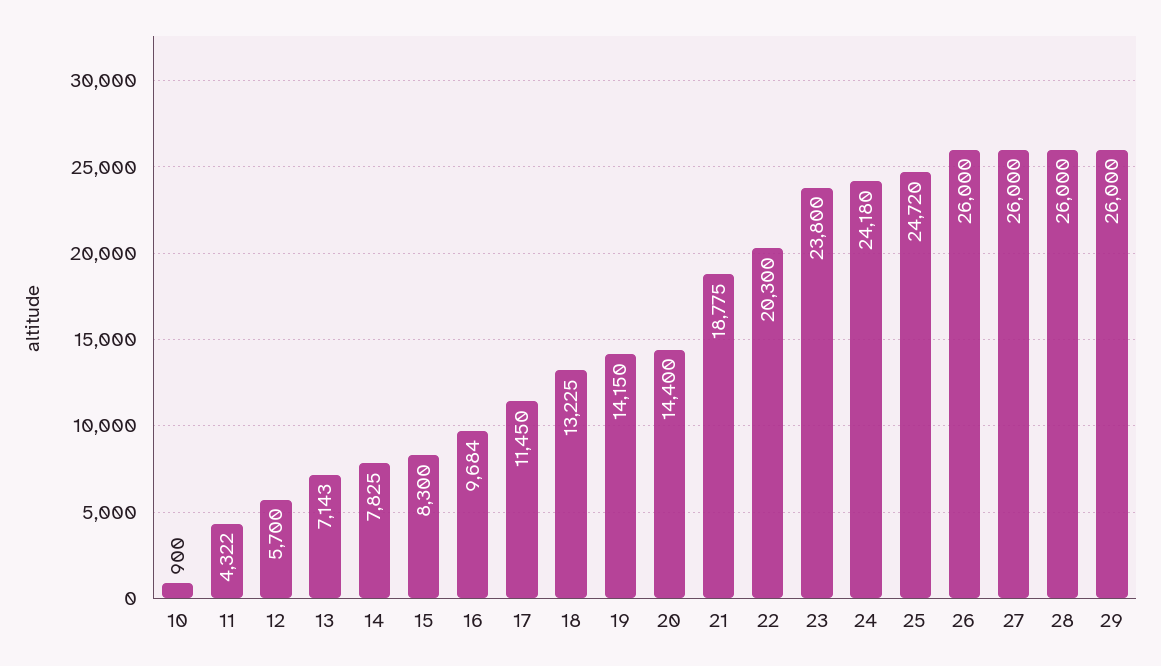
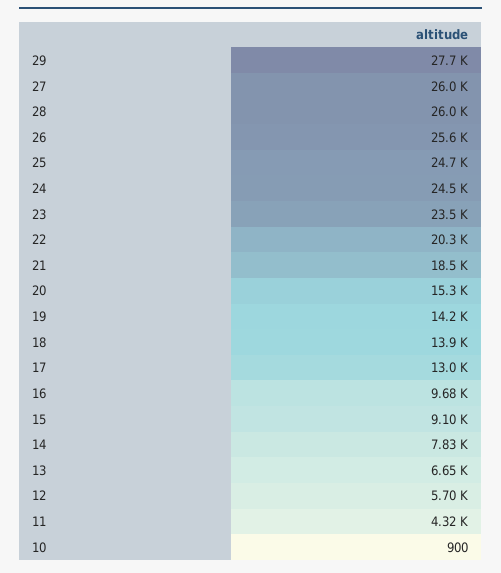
  {
    "10": 900,
    "11": 4322,
    "12": 5700,
-   "13": 7143,
+   "13": 6650,
    "14": 7825,
-   "15": 8300,
+   "15": 9100,
    "16": 9684,
-   "17": 11450,
+   "17": 13000,
-   "18": 13225,
+   "18": 13900,
    "19": 14150,
-   "20": 14400,
+   "20": 15300,
-   "21": 18775,
+   "21": 18500,
    "22": 20300,
-   "23": 23800,
+   "23": 23500,
-   "24": 24180,
+   "24": 24500,
    "25": 24720,
-   "26": 26000,
+   "26": 25600,
    "27": 26000,
    "28": 26000,
-   "29": 26000
+   "29": 27700
  }

